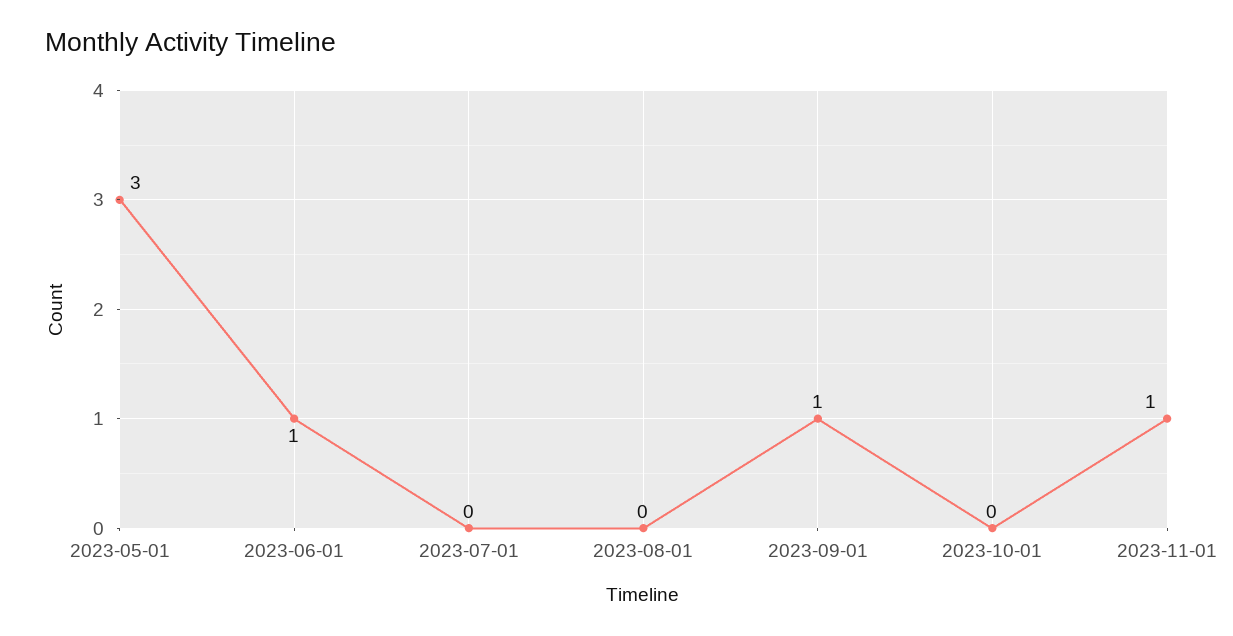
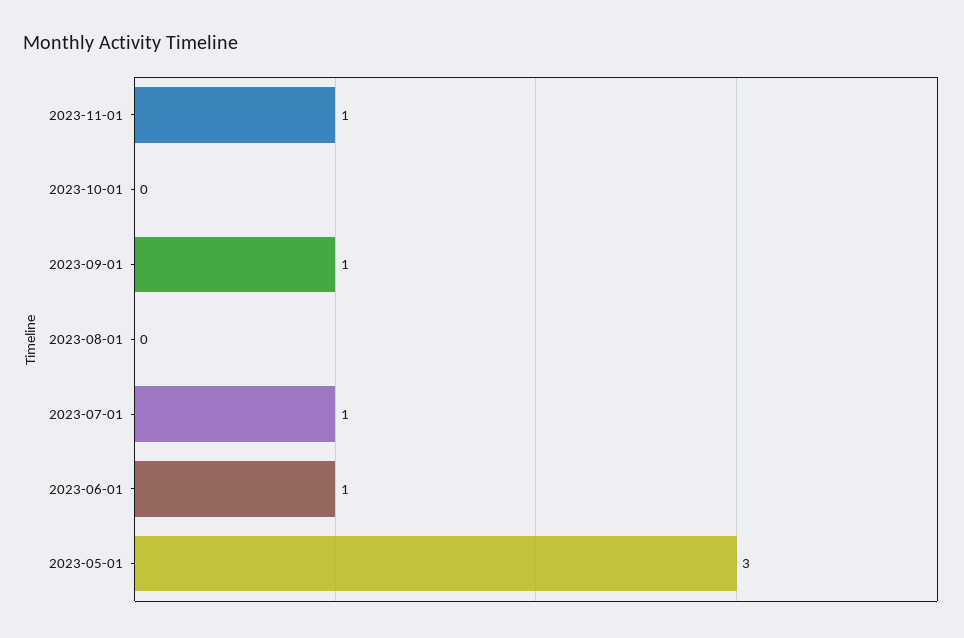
  {
    "2023-05-01": 3,
    "2023-06-01": 1,
-   "2023-07-01": 0,
+   "2023-07-01": 1,
    "2023-08-01": 0,
    "2023-09-01": 1,
    "2023-10-01": 0,
    "2023-11-01": 1
  }

